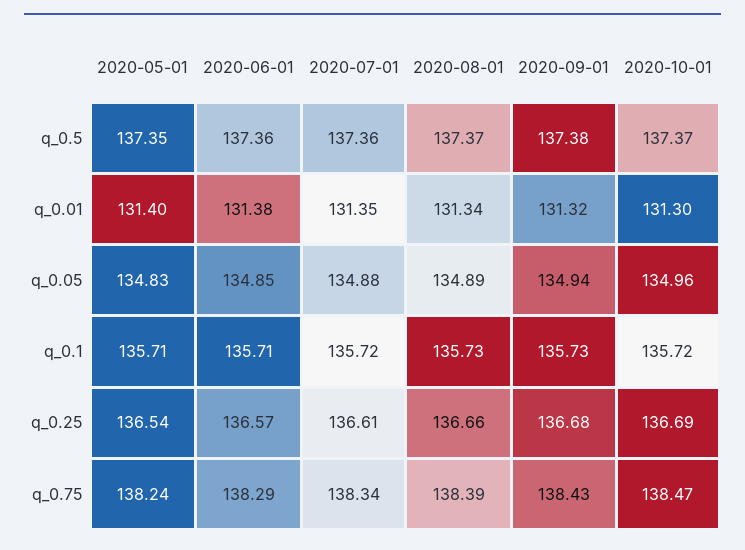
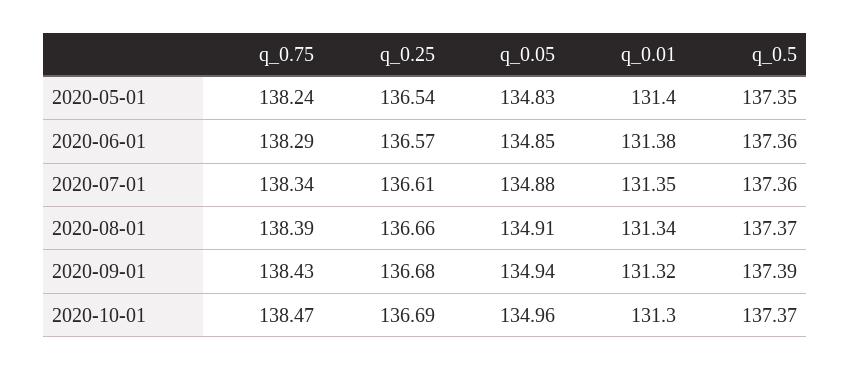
  {
    "2020-05-01": {
      "q_0.5": 137.35,
      "q_0.01": 131.4,
      "q_0.05": 134.83,
-     "q_0.1": 135.71,
      "q_0.25": 136.54,
      "q_0.75": 138.24
    },
    "2020-06-01": {
      "q_0.5": 137.36,
      "q_0.01": 131.38,
      "q_0.05": 134.85,
-     "q_0.1": 135.71,
      "q_0.25": 136.57,
      "q_0.75": 138.29
    },
    "2020-07-01": {
      "q_0.5": 137.36,
      "q_0.01": 131.35,
      "q_0.05": 134.88,
-     "q_0.1": 135.72,
      "q_0.25": 136.61,
      "q_0.75": 138.34
    },
    "2020-08-01": {
      "q_0.5": 137.37,
      "q_0.01": 131.34,
-     "q_0.05": 134.89,
+     "q_0.05": 134.91,
-     "q_0.1": 135.73,
      "q_0.25": 136.66,
      "q_0.75": 138.39
    },
    "2020-09-01": {
-     "q_0.5": 137.38,
+     "q_0.5": 137.39,
      "q_0.01": 131.32,
      "q_0.05": 134.94,
-     "q_0.1": 135.73,
      "q_0.25": 136.68,
      "q_0.75": 138.43
    },
    "2020-10-01": {
      "q_0.5": 137.37,
      "q_0.01": 131.3,
      "q_0.05": 134.96,
-     "q_0.1": 135.72,
      "q_0.25": 136.69,
      "q_0.75": 138.47
    }
  }

